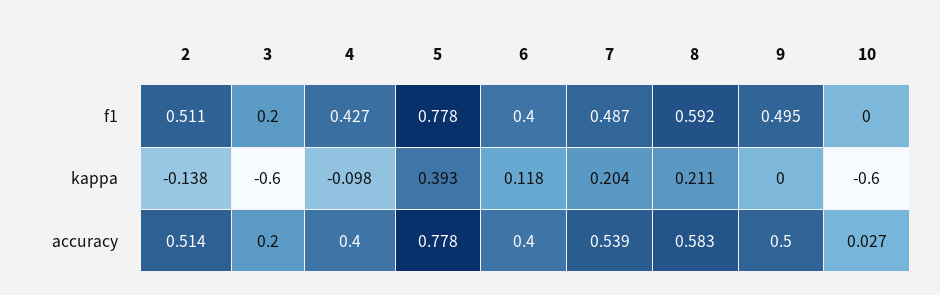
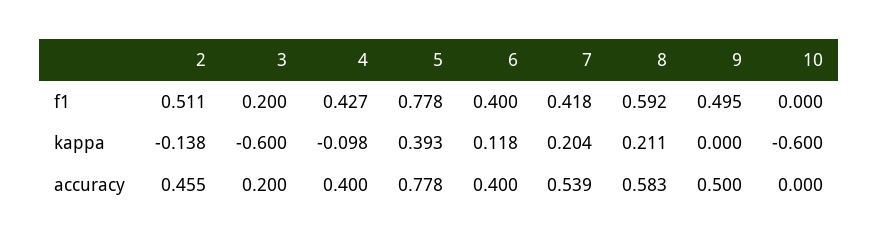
  {
    "2": {
      "f1": 0.511,
      "kappa": -0.138,
-     "accuracy": 0.514
+     "accuracy": 0.455
    },
    "3": {
      "f1": 0.2,
      "kappa": -0.6,
      "accuracy": 0.2
    },
    "4": {
      "f1": 0.427,
      "kappa": -0.098,
      "accuracy": 0.4
    },
    "5": {
      "f1": 0.778,
      "kappa": 0.393,
      "accuracy": 0.778
    },
    "6": {
      "f1": 0.4,
      "kappa": 0.118,
      "accuracy": 0.4
    },
    "7": {
-     "f1": 0.487,
+     "f1": 0.418,
      "kappa": 0.204,
      "accuracy": 0.539
    },
    "8": {
      "f1": 0.592,
      "kappa": 0.211,
      "accuracy": 0.583
    },
    "9": {
      "f1": 0.495,
      "kappa": 0,
      "accuracy": 0.5
    },
    "10": {
      "f1": 0,
      "kappa": -0.6,
-     "accuracy": 0.027
+     "accuracy": 0
    }
  }

